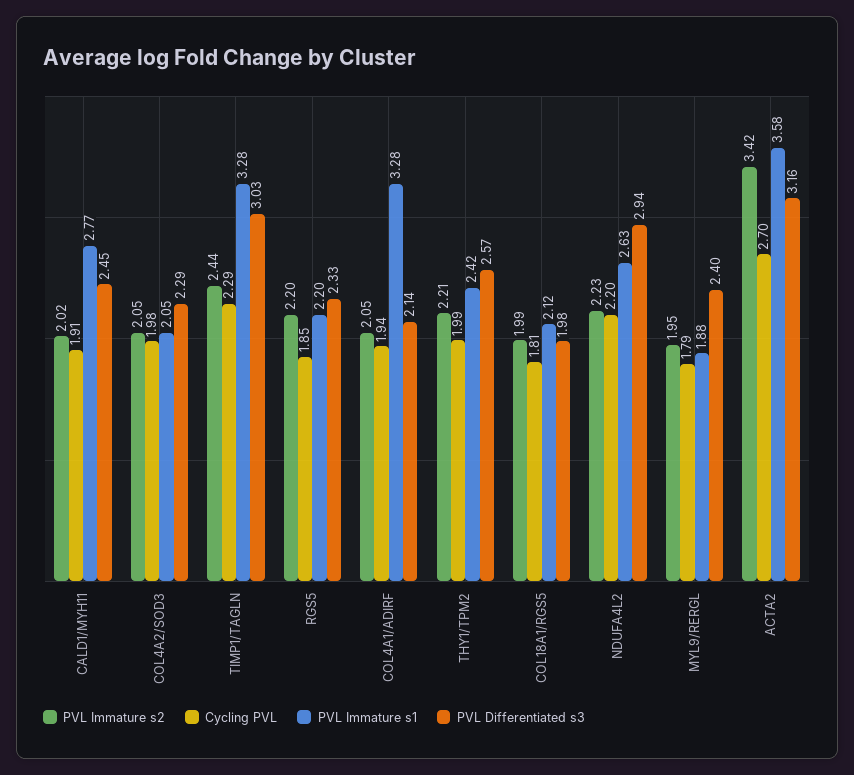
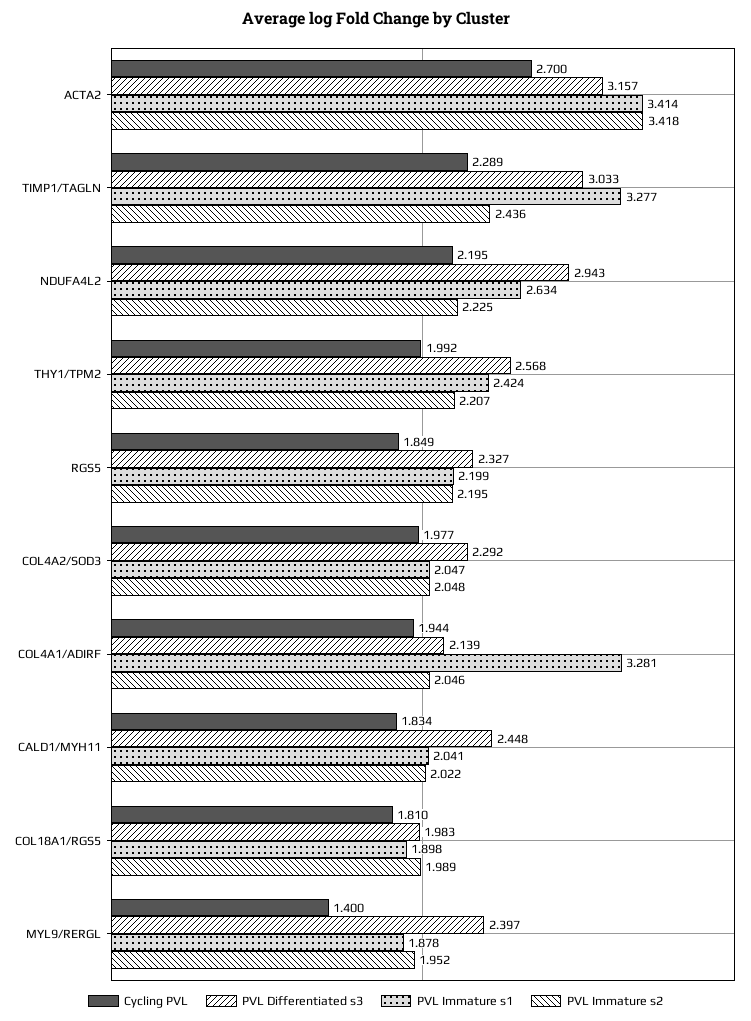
  {
    "PVL Immature s2": {
      "CALD1/MYH11": 2.022,
      "COL4A2/SOD3": 2.048,
      "TIMP1/TAGLN": 2.436,
      "RGS5": 2.195,
      "COL4A1/ADIRF": 2.046,
      "THY1/TPM2": 2.207,
      "COL18A1/RGS5": 1.989,
      "NDUFA4L2": 2.225,
      "MYL9/RERGL": 1.952,
      "ACTA2": 3.418
    },
    "Cycling PVL": {
-     "CALD1/MYH11": 1.91,
+     "CALD1/MYH11": 1.834,
      "COL4A2/SOD3": 1.977,
      "TIMP1/TAGLN": 2.289,
      "RGS5": 1.849,
      "COL4A1/ADIRF": 1.944,
      "THY1/TPM2": 1.992,
      "COL18A1/RGS5": 1.81,
      "NDUFA4L2": 2.195,
-     "MYL9/RERGL": 1.79,
+     "MYL9/RERGL": 1.4,
      "ACTA2": 2.7
    },
    "PVL Immature s1": {
-     "CALD1/MYH11": 2.77,
+     "CALD1/MYH11": 2.041,
      "COL4A2/SOD3": 2.047,
      "TIMP1/TAGLN": 3.277,
      "RGS5": 2.199,
      "COL4A1/ADIRF": 3.281,
      "THY1/TPM2": 2.424,
-     "COL18A1/RGS5": 2.12,
+     "COL18A1/RGS5": 1.898,
      "NDUFA4L2": 2.634,
      "MYL9/RERGL": 1.878,
-     "ACTA2": 3.58
+     "ACTA2": 3.414
    },
    "PVL Differentiated s3": {
      "CALD1/MYH11": 2.448,
      "COL4A2/SOD3": 2.292,
      "TIMP1/TAGLN": 3.033,
      "RGS5": 2.327,
      "COL4A1/ADIRF": 2.139,
      "THY1/TPM2": 2.568,
      "COL18A1/RGS5": 1.983,
      "NDUFA4L2": 2.943,
      "MYL9/RERGL": 2.397,
      "ACTA2": 3.157
    }
  }

